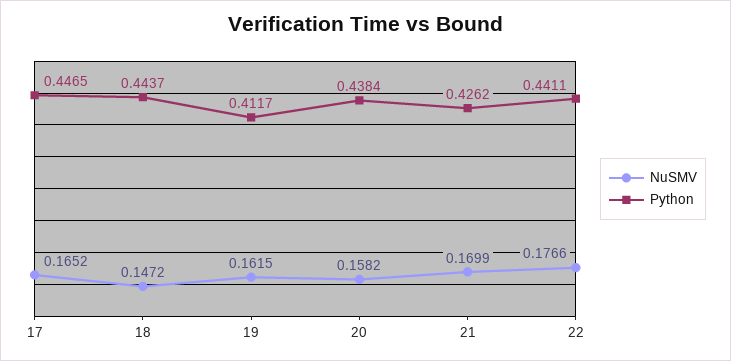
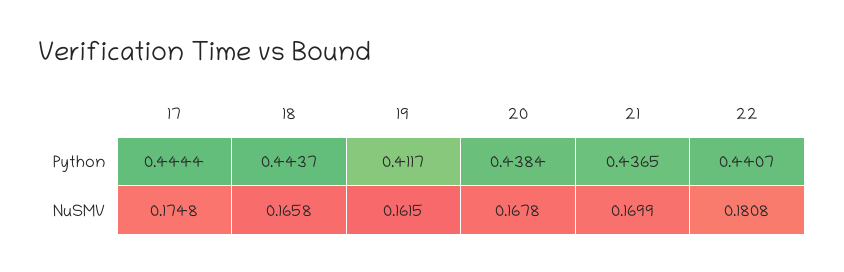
  {
    "NuSMV": {
-     "17": 0.1652,
+     "17": 0.1748,
-     "18": 0.1472,
+     "18": 0.1658,
      "19": 0.1615,
-     "20": 0.1582,
+     "20": 0.1678,
      "21": 0.1699,
-     "22": 0.1766
+     "22": 0.1808
    },
    "Python": {
-     "17": 0.4465,
+     "17": 0.4444,
      "18": 0.4437,
      "19": 0.4117,
      "20": 0.4384,
-     "21": 0.4262,
+     "21": 0.4365,
-     "22": 0.4411
+     "22": 0.4407
    }
  }

